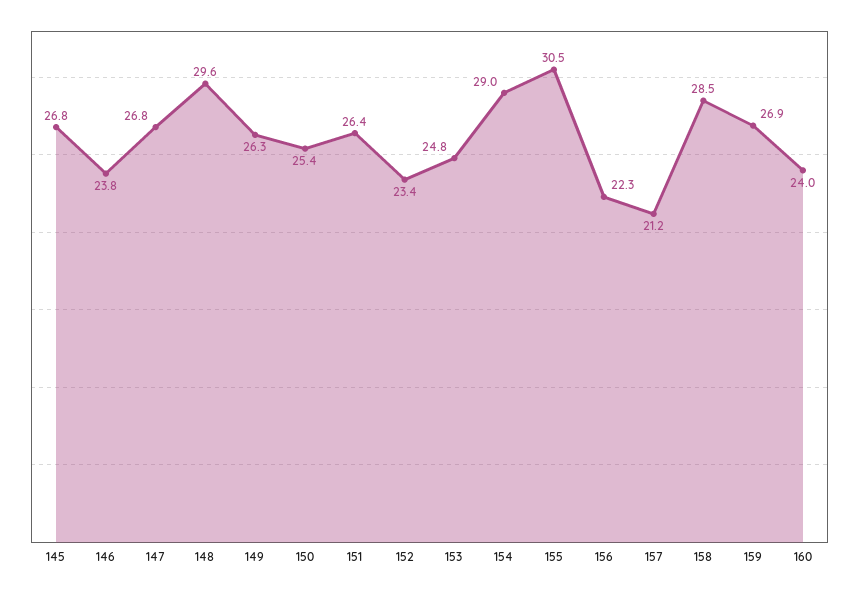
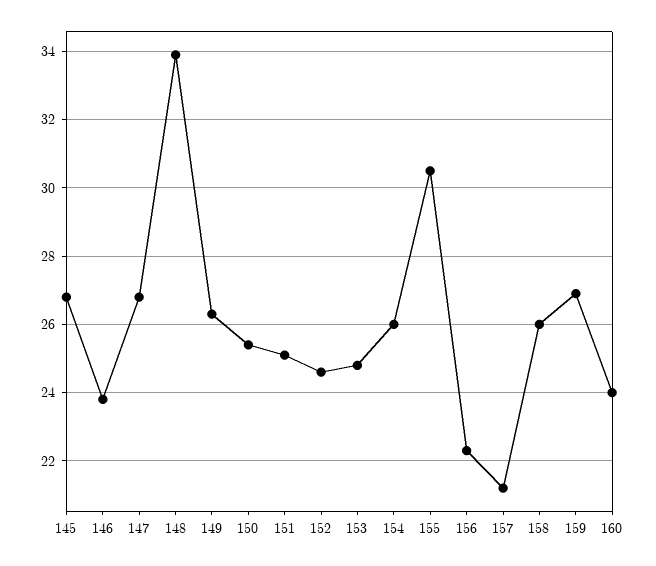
  {
    "145": 26.8,
    "146": 23.8,
    "147": 26.8,
-   "148": 29.6,
+   "148": 34,
    "149": 26.3,
    "150": 25.4,
-   "151": 26.4,
+   "151": 25,
-   "152": 23.4,
+   "152": 24.5,
    "153": 24.8,
-   "154": 29,
+   "154": 26,
    "155": 30.5,
    "156": 22.3,
    "157": 21.2,
-   "158": 28.5,
+   "158": 26,
    "159": 26.9,
    "160": 24
  }

